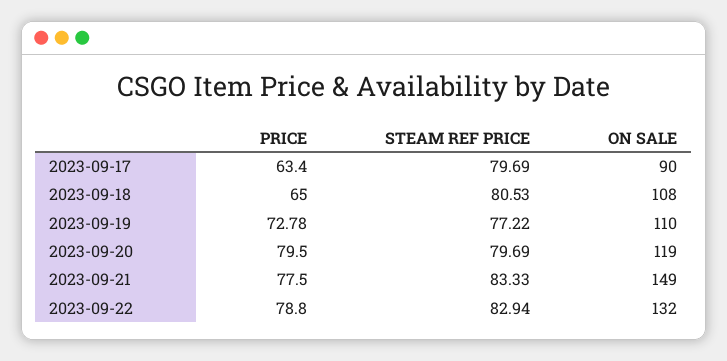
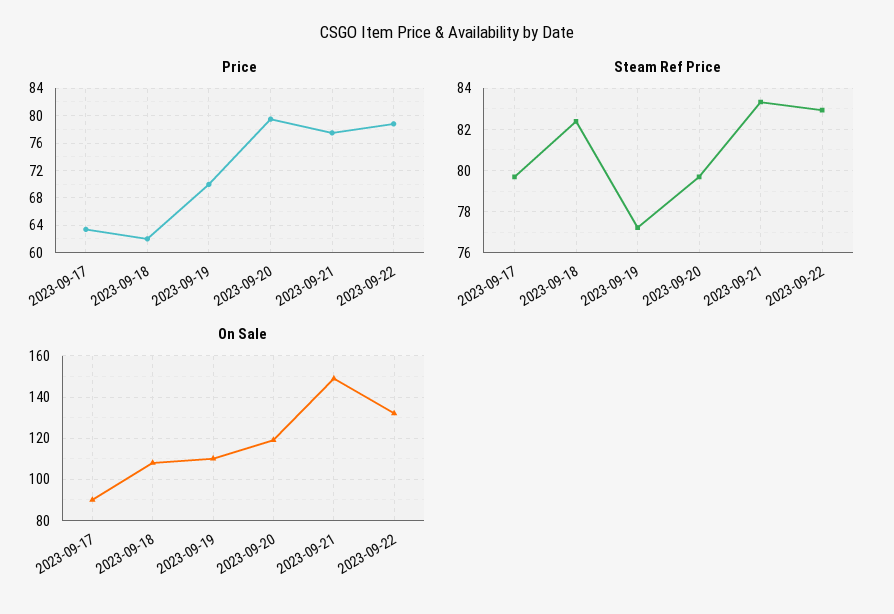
  {
    "PRICE": {
      "2023-09-17": 63.4,
-     "2023-09-18": 65,
+     "2023-09-18": 62,
-     "2023-09-19": 72.78,
+     "2023-09-19": 70,
      "2023-09-20": 79.5,
      "2023-09-21": 77.5,
      "2023-09-22": 78.8
    },
    "STEAM REF PRICE": {
      "2023-09-17": 79.69,
-     "2023-09-18": 80.53,
+     "2023-09-18": 82.5,
      "2023-09-19": 77.22,
      "2023-09-20": 79.69,
      "2023-09-21": 83.33,
      "2023-09-22": 82.94
    },
    "ON SALE": {
      "2023-09-17": 90,
      "2023-09-18": 108,
      "2023-09-19": 110,
      "2023-09-20": 119,
      "2023-09-21": 149,
      "2023-09-22": 132
    }
  }

